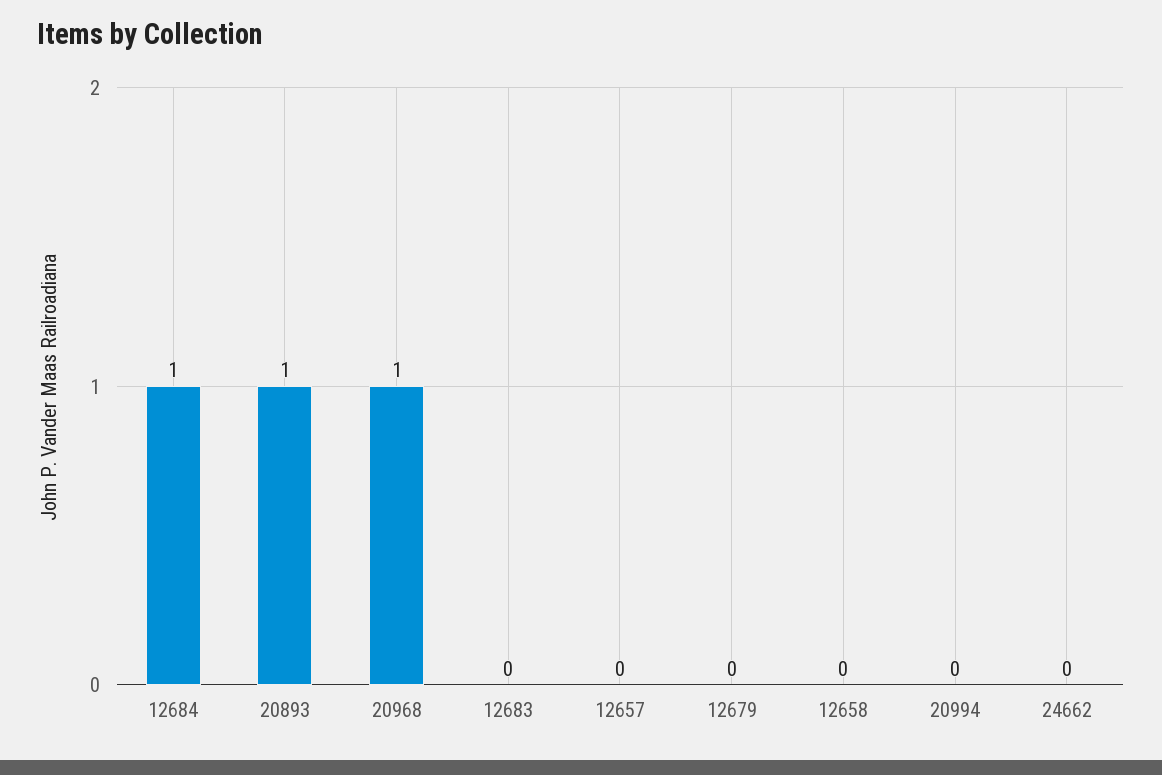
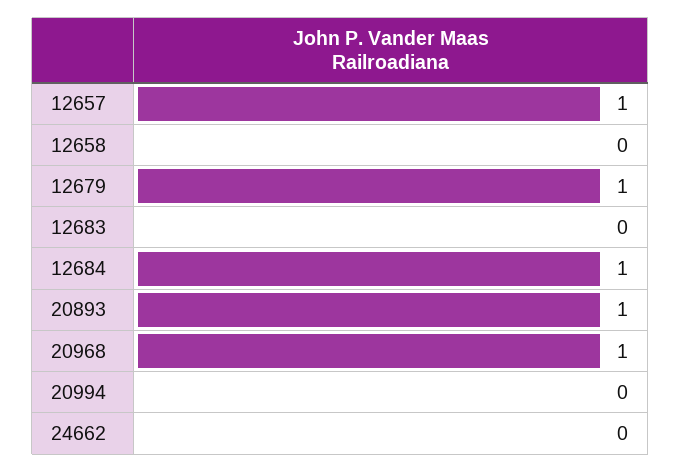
  {
    "12684": 1,
    "20893": 1,
    "20968": 1,
    "12683": 0,
-   "12657": 0,
+   "12657": 1,
-   "12679": 0,
+   "12679": 1,
    "12658": 0,
    "20994": 0,
    "24662": 0
  }

